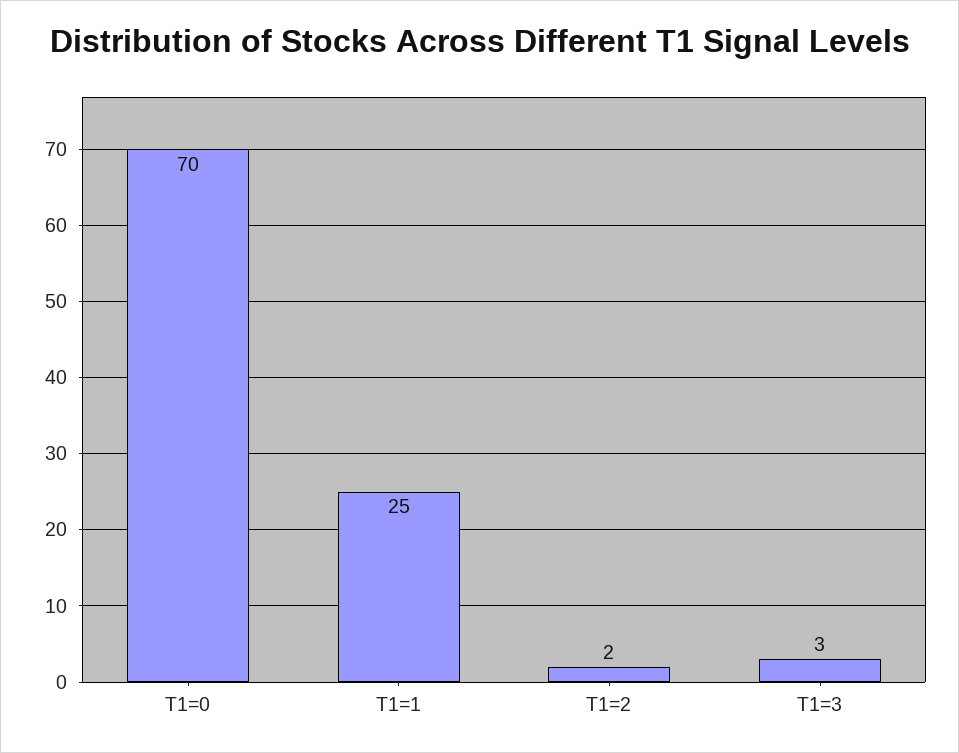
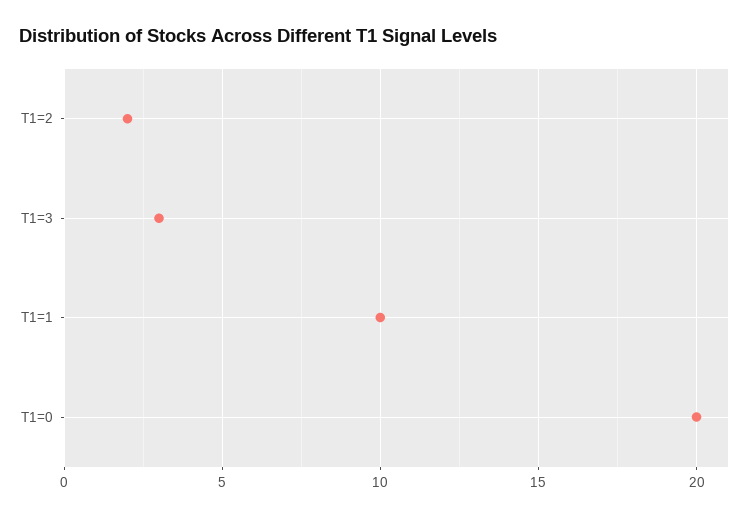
  {
-   "T1=0": 70,
+   "T1=0": 20,
-   "T1=1": 25,
+   "T1=1": 10,
    "T1=2": 2,
    "T1=3": 3
  }

